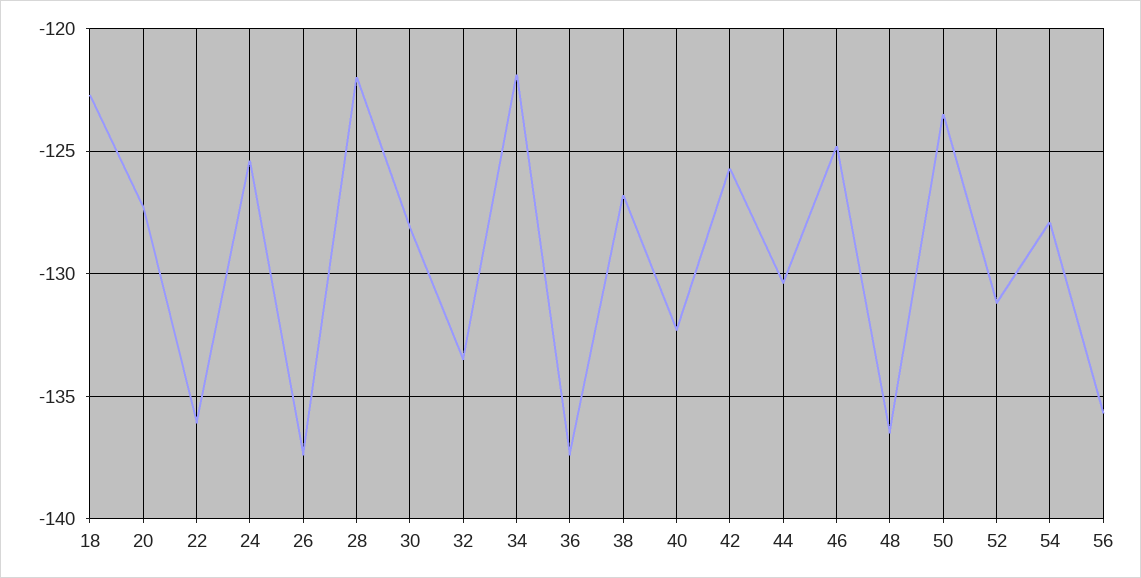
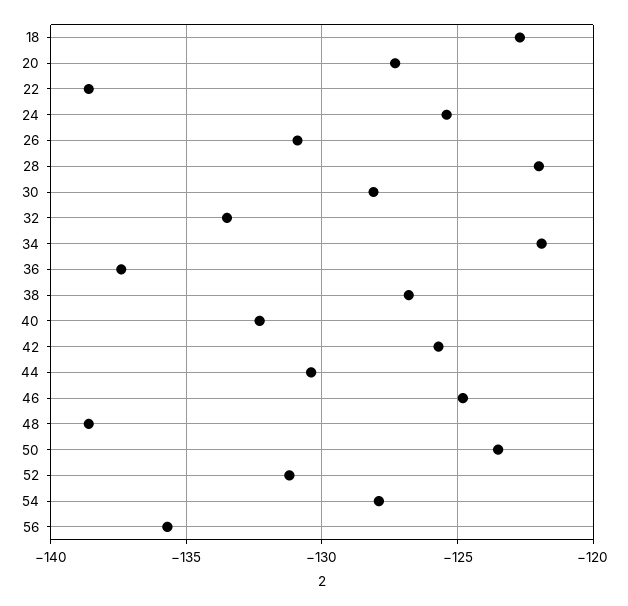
  {
    "18": -122.5,
    "20": -127.5,
-   "22": -136,
+   "22": -138.5,
    "24": -125.5,
-   "26": -137.5,
+   "26": -131,
    "28": -122,
    "30": -128,
    "32": -133.5,
    "34": -122,
    "36": -137.5,
    "38": -127,
    "40": -132.5,
    "42": -125.5,
    "44": -130.5,
    "46": -125,
-   "48": -136.5,
+   "48": -138.5,
    "50": -123.5,
    "52": -131,
    "54": -128,
    "56": -135.5
  }

